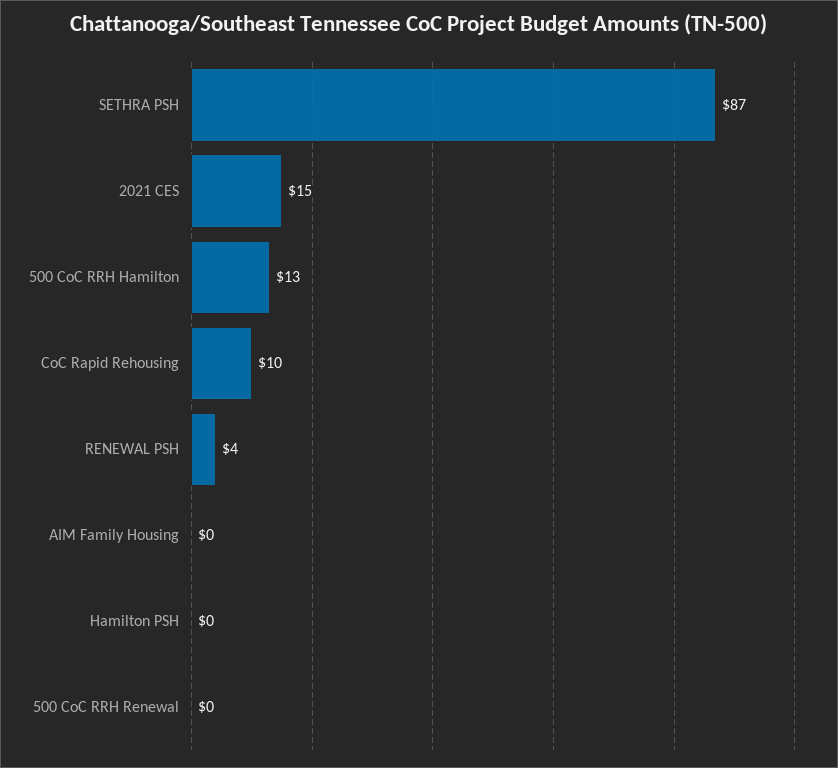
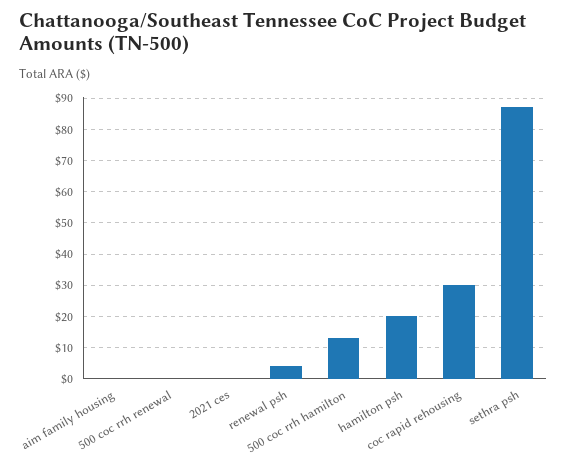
  {
    "SETHRA PSH": 87,
-   "2021 CES": 15,
+   "2021 CES": 0,
    "500 CoC RRH Hamilton": 13,
-   "CoC Rapid Rehousing": 10,
+   "CoC Rapid Rehousing": 30,
    "RENEWAL PSH": 4,
    "AIM Family Housing": 0,
-   "Hamilton PSH": 0,
+   "Hamilton PSH": 20,
    "500 CoC RRH Renewal": 0
  }

